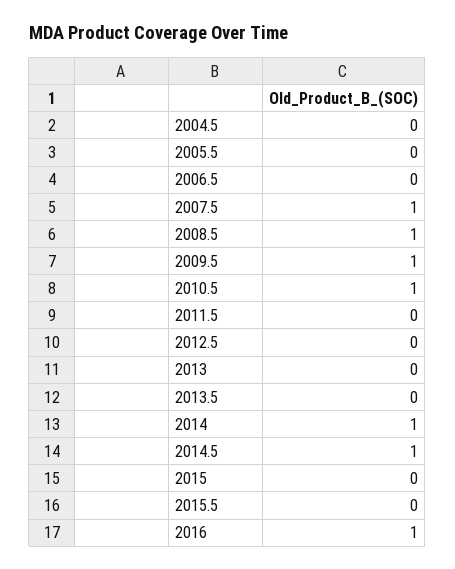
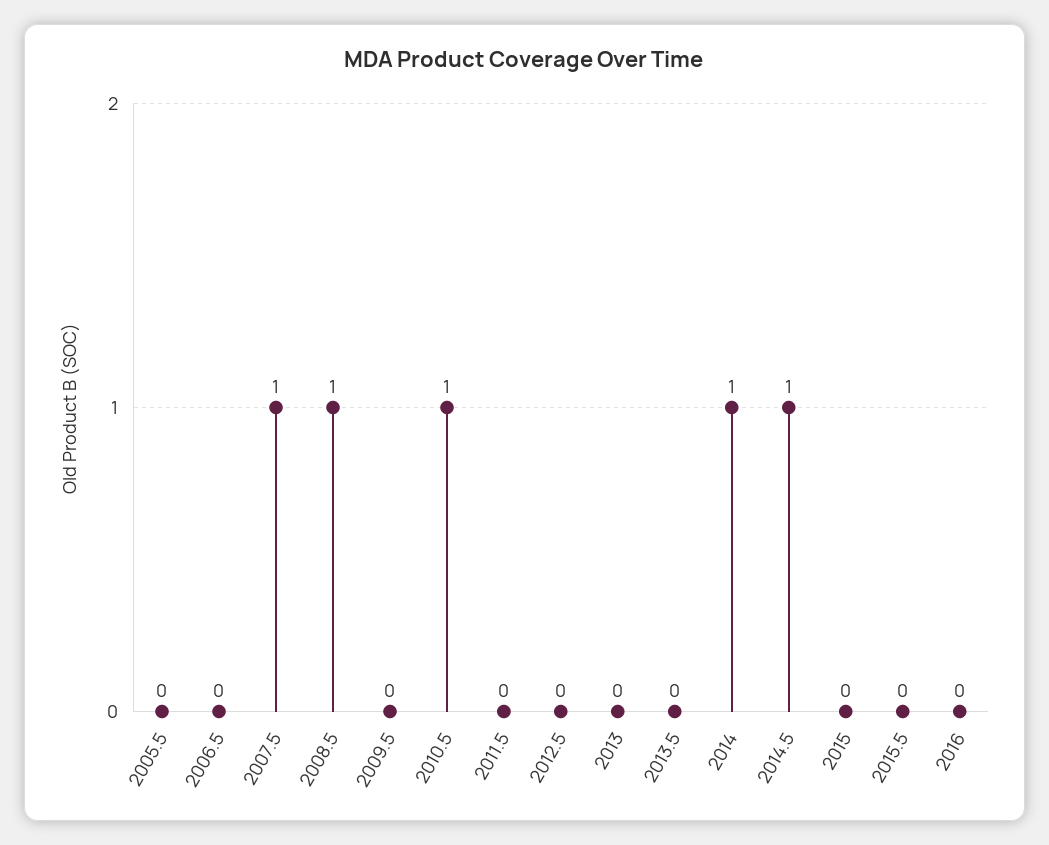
  {
-   "2004.5": 0,
    "2005.5": 0,
    "2006.5": 0,
    "2007.5": 1,
    "2008.5": 1,
-   "2009.5": 1,
+   "2009.5": 0,
    "2010.5": 1,
    "2011.5": 0,
    "2012.5": 0,
    "2013": 0,
    "2013.5": 0,
    "2014": 1,
    "2014.5": 1,
    "2015": 0,
    "2015.5": 0,
-   "2016": 1
+   "2016": 0
  }

